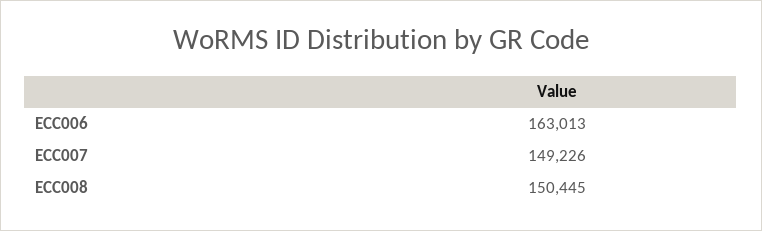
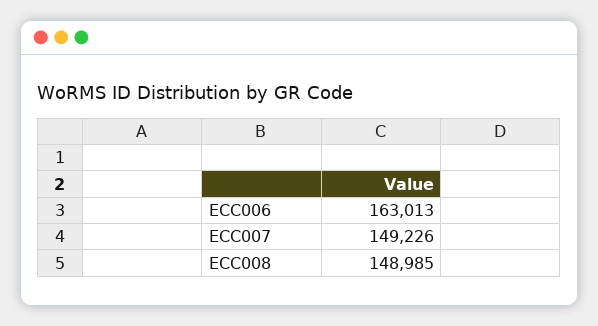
  {
    "ECC006": 163013,
    "ECC007": 149226,
-   "ECC008": 150445
+   "ECC008": 148985
  }

